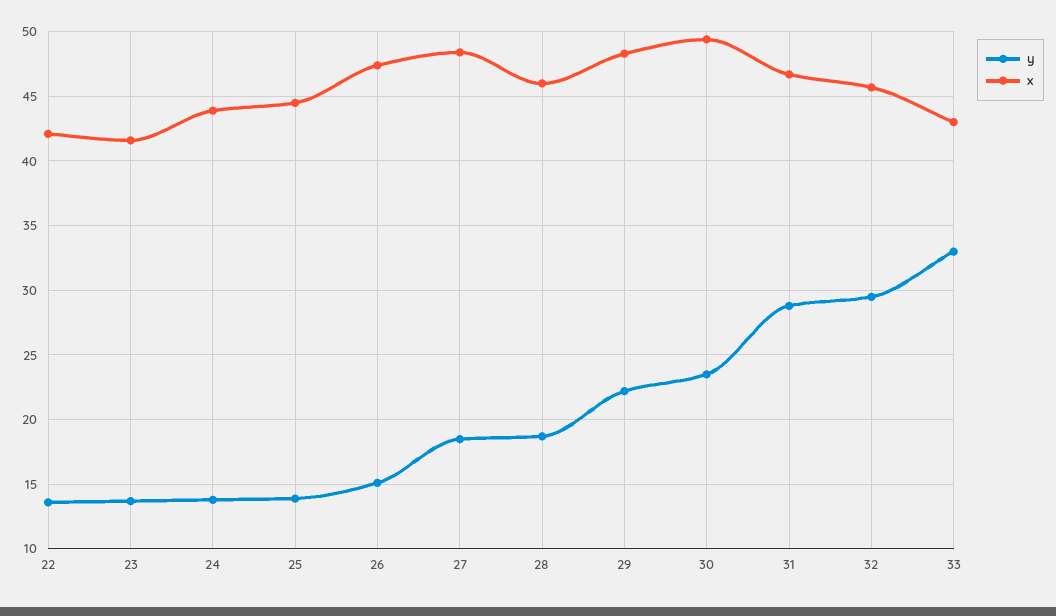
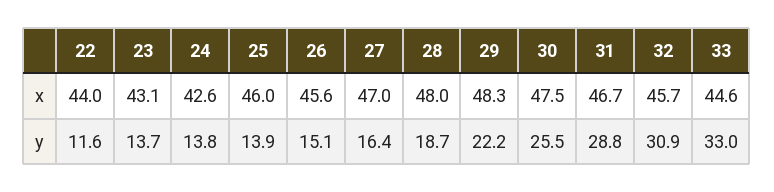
  {
    "y": {
-     "22": 13.5,
+     "22": 11.6,
      "23": 13.7,
      "24": 13.8,
      "25": 13.9,
      "26": 15.1,
-     "27": 18.5,
+     "27": 16.4,
      "28": 18.7,
      "29": 22.2,
-     "30": 23.5,
+     "30": 25.5,
      "31": 28.8,
-     "32": 29.5,
+     "32": 30.9,
      "33": 33
    },
    "x": {
-     "22": 42,
+     "22": 44,
-     "23": 41.5,
+     "23": 43.1,
-     "24": 44,
+     "24": 42.6,
-     "25": 44.5,
+     "25": 46,
-     "26": 47.5,
+     "26": 45.6,
-     "27": 48.5,
+     "27": 47,
-     "28": 46,
+     "28": 48,
      "29": 48.3,
-     "30": 49.5,
+     "30": 47.5,
      "31": 46.7,
      "32": 45.7,
-     "33": 43
+     "33": 44.6
    }
  }

